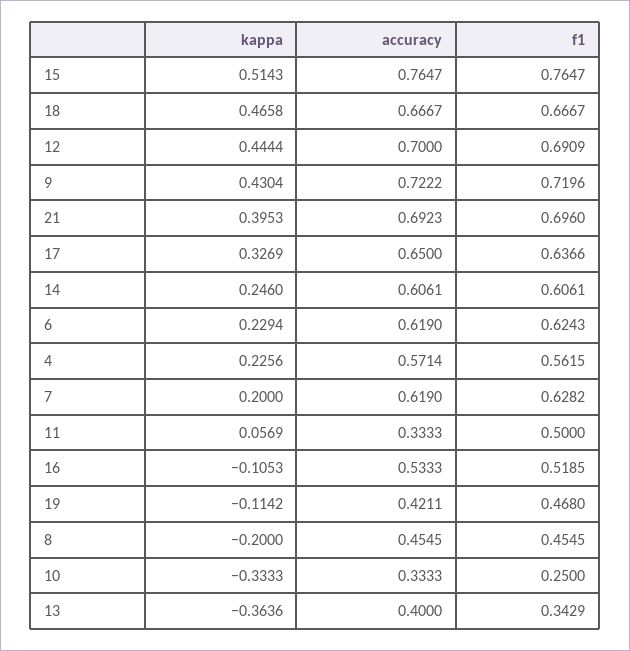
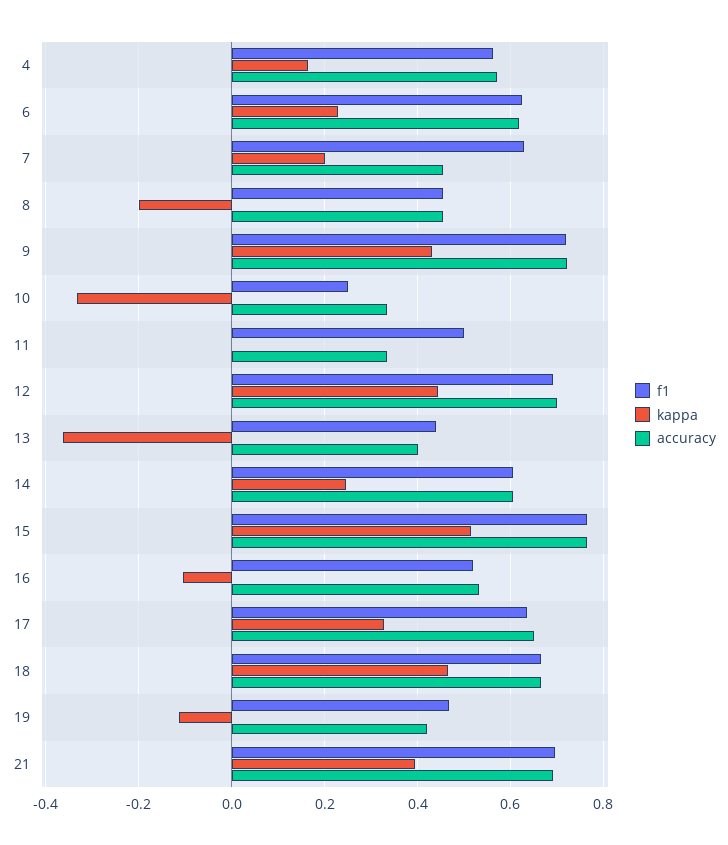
  {
    "kappa": {
      "15": 0.5143,
      "18": 0.4658,
      "12": 0.4444,
      "9": 0.4304,
      "21": 0.3953,
      "17": 0.3269,
      "14": 0.246,
      "6": 0.2294,
-     "4": 0.2256,
+     "4": 0.16,
      "7": 0.2,
-     "11": 0.0569,
+     "11": 0,
      "16": -0.1053,
      "19": -0.1142,
      "8": -0.2,
      "10": -0.3333,
      "13": -0.3636
    },
    "accuracy": {
      "15": 0.7647,
      "18": 0.6667,
      "12": 0.7,
      "9": 0.7222,
      "21": 0.6923,
      "17": 0.65,
      "14": 0.6061,
      "6": 0.619,
      "4": 0.5714,
-     "7": 0.619,
+     "7": 0.46,
      "11": 0.3333,
      "16": 0.5333,
      "19": 0.4211,
      "8": 0.4545,
      "10": 0.3333,
      "13": 0.4
    },
    "f1": {
      "15": 0.7647,
      "18": 0.6667,
      "12": 0.6909,
      "9": 0.7196,
      "21": 0.696,
      "17": 0.6366,
      "14": 0.6061,
      "6": 0.6243,
      "4": 0.5615,
      "7": 0.6282,
      "11": 0.5,
      "16": 0.5185,
      "19": 0.468,
      "8": 0.4545,
      "10": 0.25,
-     "13": 0.3429
+     "13": 0.44
    }
  }

